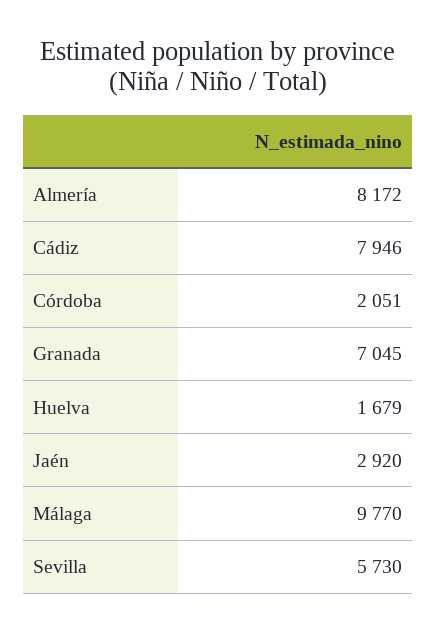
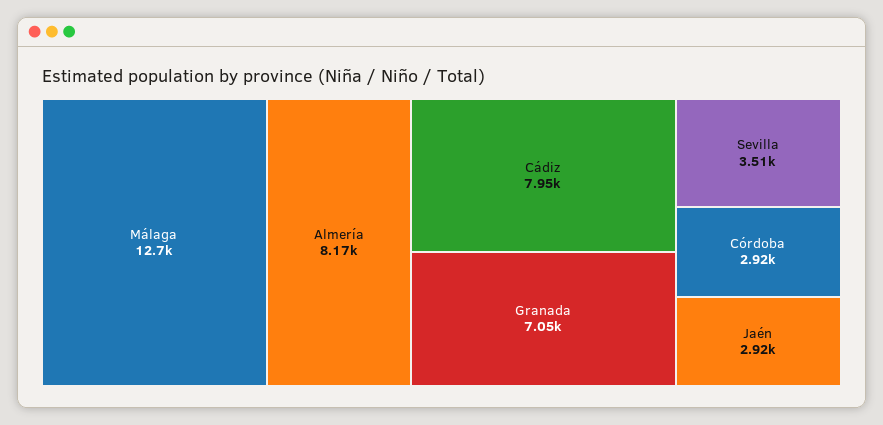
  {
    "Almería": 8172,
    "Cádiz": 7946,
-   "Córdoba": 2051,
+   "Córdoba": 2920,
    "Granada": 7045,
-   "Huelva": 1679,
    "Jaén": 2920,
-   "Málaga": 9770,
+   "Málaga": 12700,
-   "Sevilla": 5730
+   "Sevilla": 3510
  }

